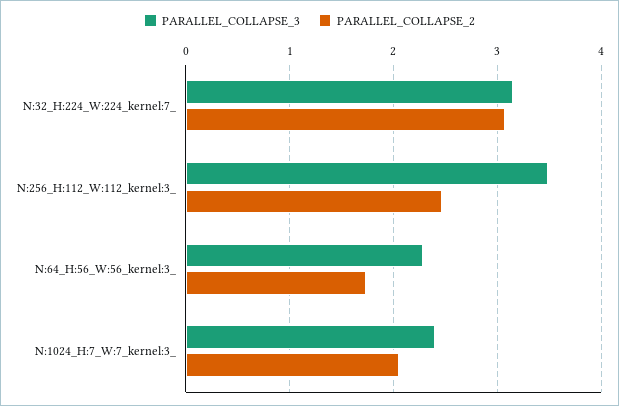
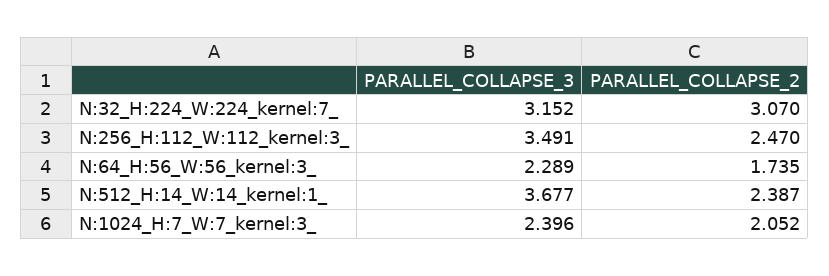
  {
    "PARALLEL_COLLAPSE_3": {
      "N:32_H:224_W:224_kernel:7_": 3.152,
      "N:256_H:112_W:112_kernel:3_": 3.491,
      "N:64_H:56_W:56_kernel:3_": 2.289,
-     "N:1024_H:7_W:7_kernel:3_": 2.396
+     "N:1024_H:7_W:7_kernel:3_": 2.396,
+     "N:512_H:14_W:14_kernel:1_": 3.677
    },
    "PARALLEL_COLLAPSE_2": {
      "N:32_H:224_W:224_kernel:7_": 3.07,
      "N:256_H:112_W:112_kernel:3_": 2.47,
      "N:64_H:56_W:56_kernel:3_": 1.735,
-     "N:1024_H:7_W:7_kernel:3_": 2.052
+     "N:1024_H:7_W:7_kernel:3_": 2.052,
+     "N:512_H:14_W:14_kernel:1_": 2.387
    }
  }

